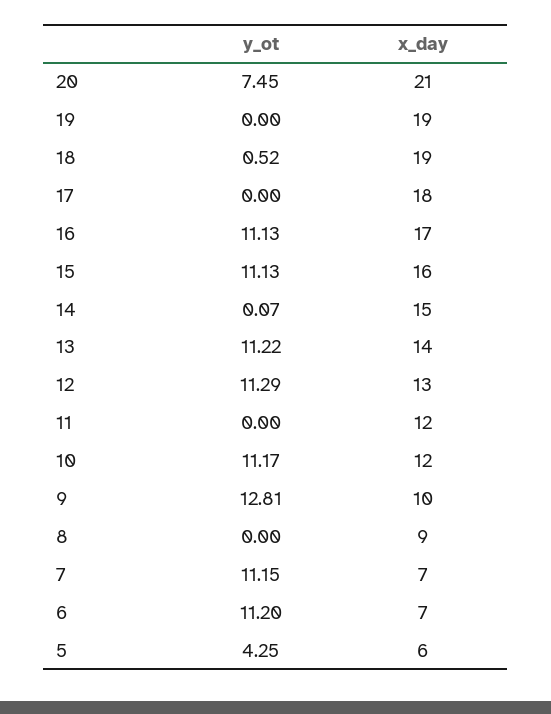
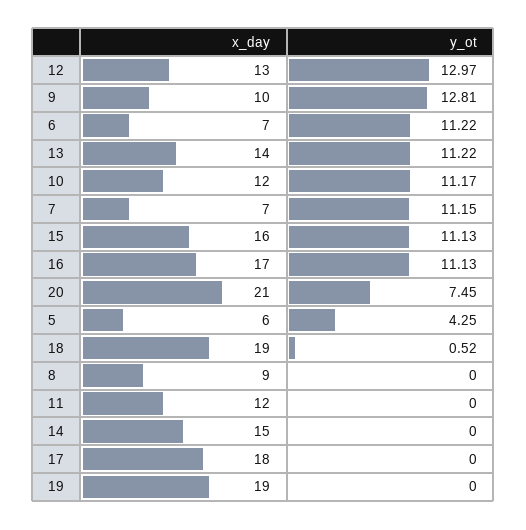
  {
    "y_ot": {
      "20": 7.45,
      "19": 0,
      "18": 0.52,
      "17": 0,
      "16": 11.13,
      "15": 11.13,
-     "14": 0.07,
+     "14": 0,
      "13": 11.22,
-     "12": 11.29,
+     "12": 12.97,
      "11": 0,
      "10": 11.17,
      "9": 12.81,
      "8": 0,
      "7": 11.15,
-     "6": 11.2,
+     "6": 11.22,
      "5": 4.25
    },
    "x_day": {
      "20": 21,
      "19": 19,
      "18": 19,
      "17": 18,
      "16": 17,
      "15": 16,
      "14": 15,
      "13": 14,
      "12": 13,
      "11": 12,
      "10": 12,
      "9": 10,
      "8": 9,
      "7": 7,
      "6": 7,
      "5": 6
    }
  }

